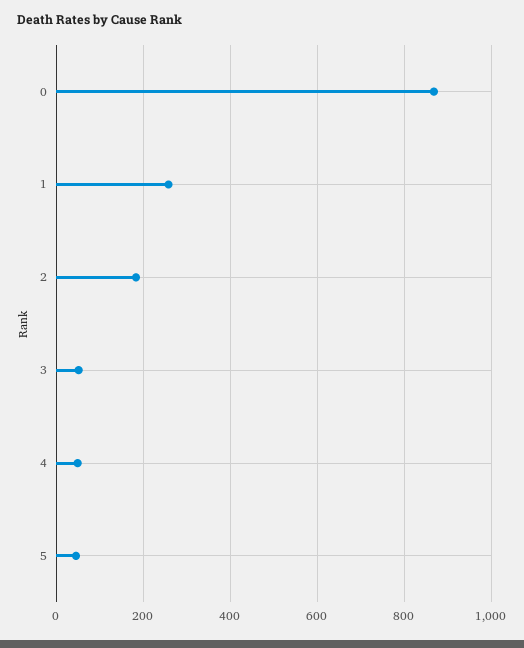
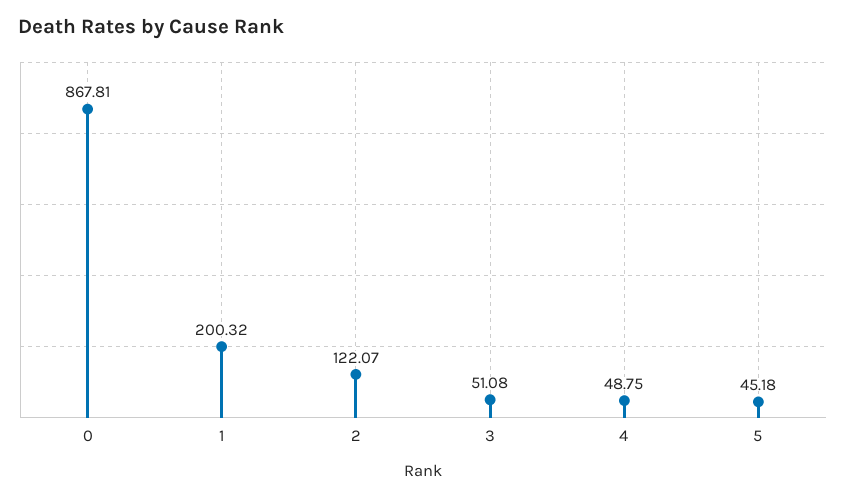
  {
    "0": 867.81,
-   "1": 260,
+   "1": 200.32,
-   "2": 180,
+   "2": 122.07,
    "3": 51.08,
    "4": 48.75,
    "5": 45.18
  }

